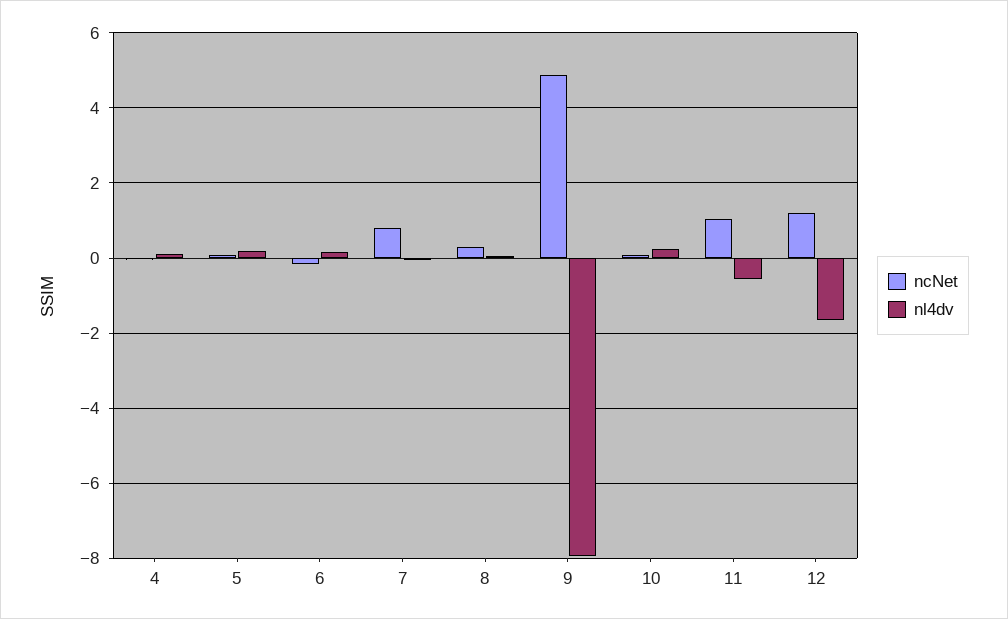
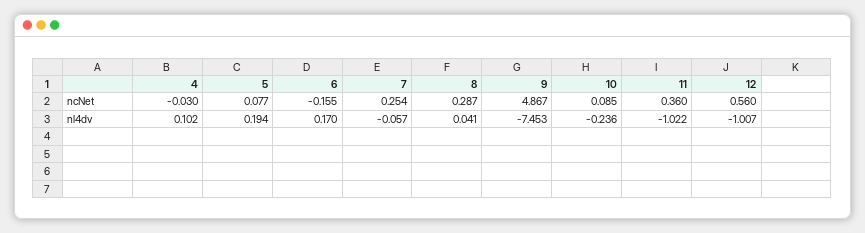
  {
    "ncNet": {
      "4": -0.03,
      "5": 0.077,
      "6": -0.155,
-     "7": 0.8,
+     "7": 0.254,
      "8": 0.287,
      "9": 4.867,
      "10": 0.085,
-     "11": 1,
+     "11": 0.36,
-     "12": 1.2
+     "12": 0.56
    },
    "nl4dv": {
      "4": 0.102,
      "5": 0.194,
      "6": 0.17,
      "7": -0.057,
      "8": 0.041,
-     "9": -8,
+     "9": -7.453,
-     "10": 0.2,
+     "10": -0.236,
-     "11": -0.6,
+     "11": -1.022,
-     "12": -1.6
+     "12": -1.007
    }
  }

